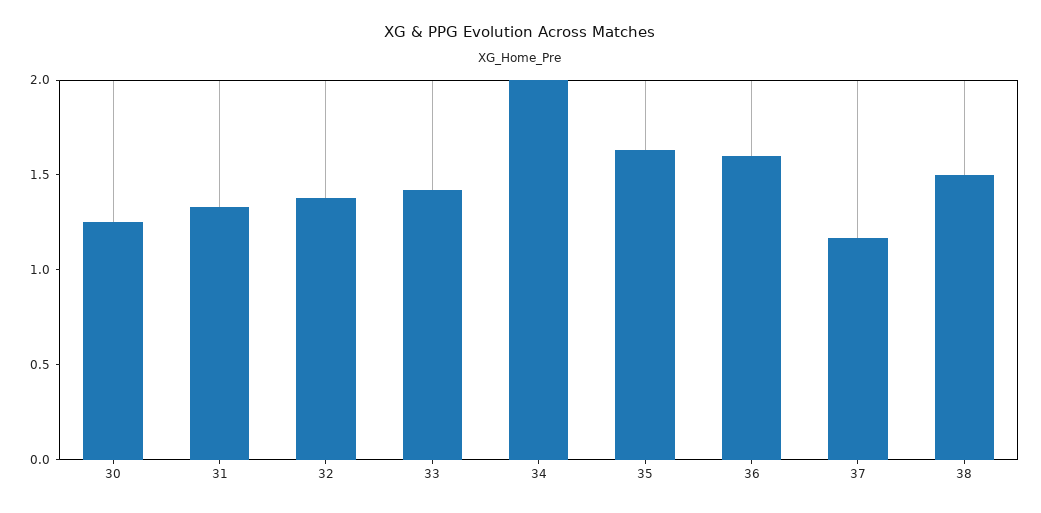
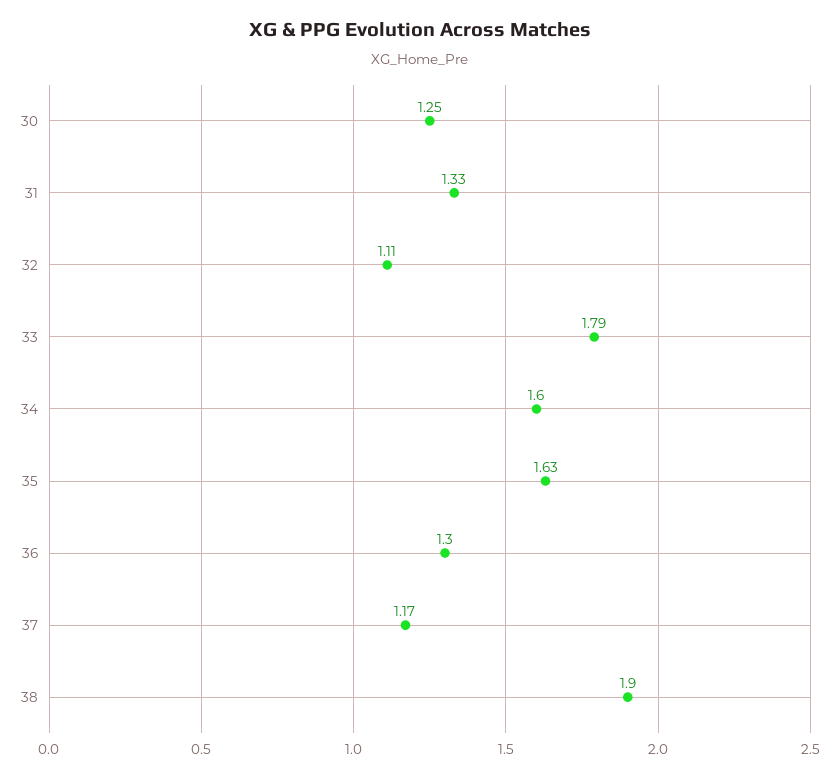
  {
    "30": 1.25,
    "31": 1.33,
-   "32": 1.4,
+   "32": 1.11,
-   "33": 1.4,
+   "33": 1.79,
-   "34": 2,
+   "34": 1.6,
    "35": 1.63,
-   "36": 1.6,
+   "36": 1.3,
    "37": 1.17,
-   "38": 1.5
+   "38": 1.9
  }

